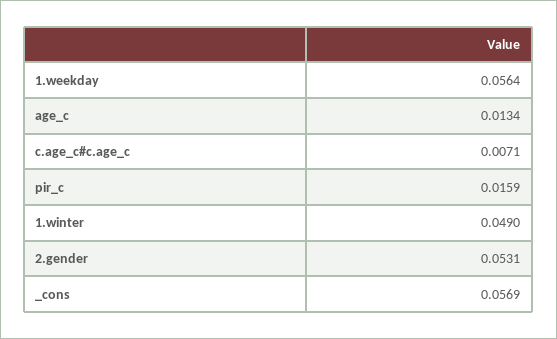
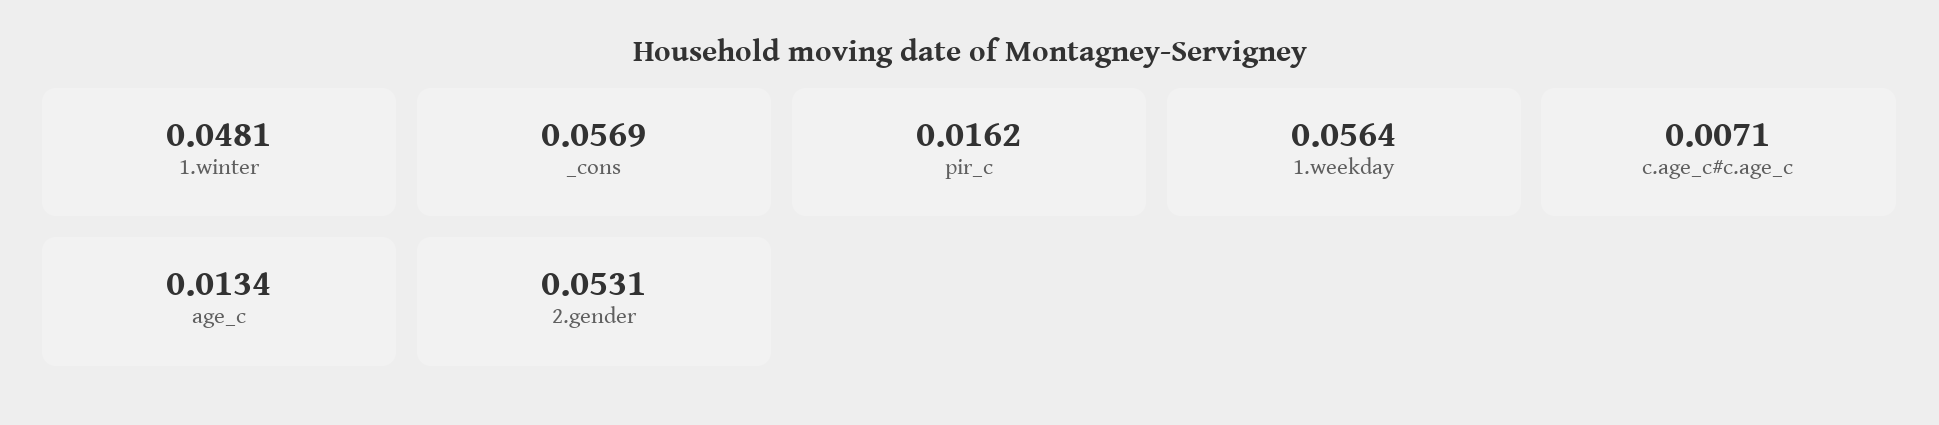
  {
    "1.weekday": 0.0564,
    "age_c": 0.0134,
    "c.age_c#c.age_c": 0.0071,
-   "pir_c": 0.0159,
+   "pir_c": 0.0162,
-   "1.winter": 0.049,
+   "1.winter": 0.0481,
    "2.gender": 0.0531,
    "_cons": 0.0569
  }

